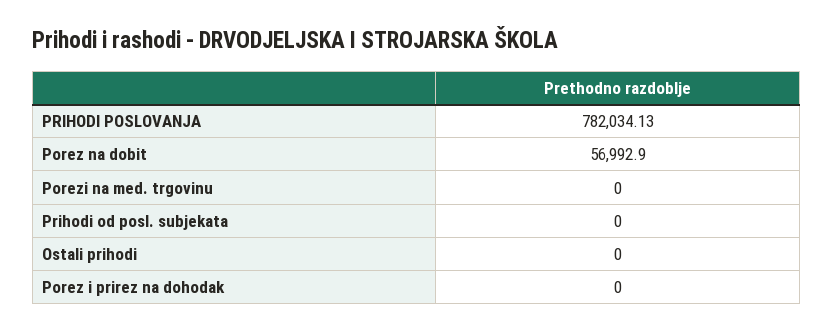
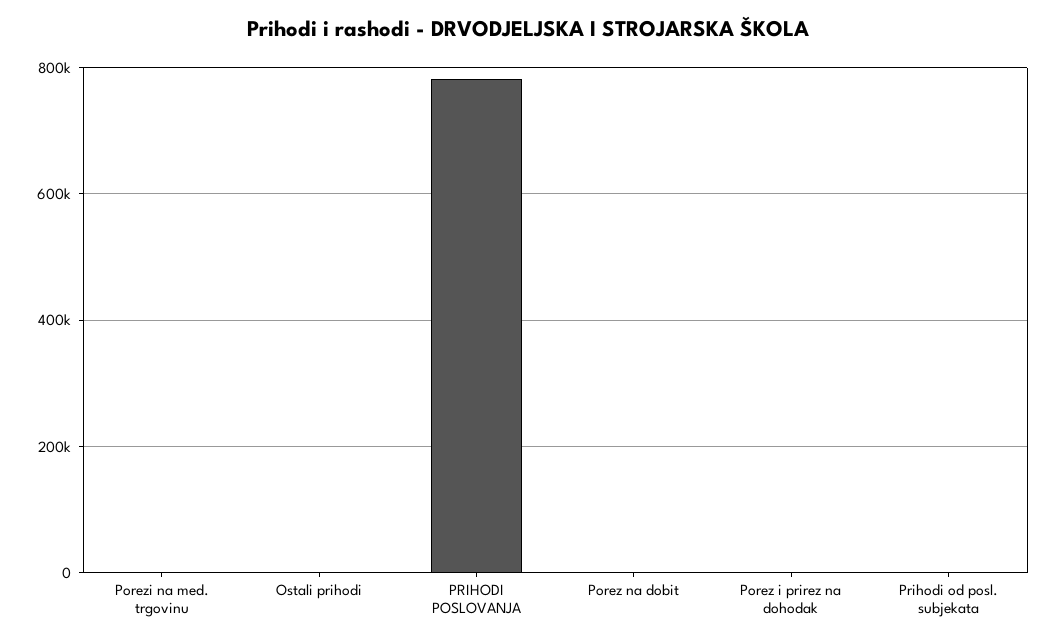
  {
    "PRIHODI POSLOVANJA": 782034.13,
-   "Porez na dobit": 56992.9,
+   "Porez na dobit": 0,
    "Porezi na med. trgovinu": 0,
    "Prihodi od posl. subjekata": 0,
    "Ostali prihodi": 0,
    "Porez i prirez na dohodak": 0
  }

